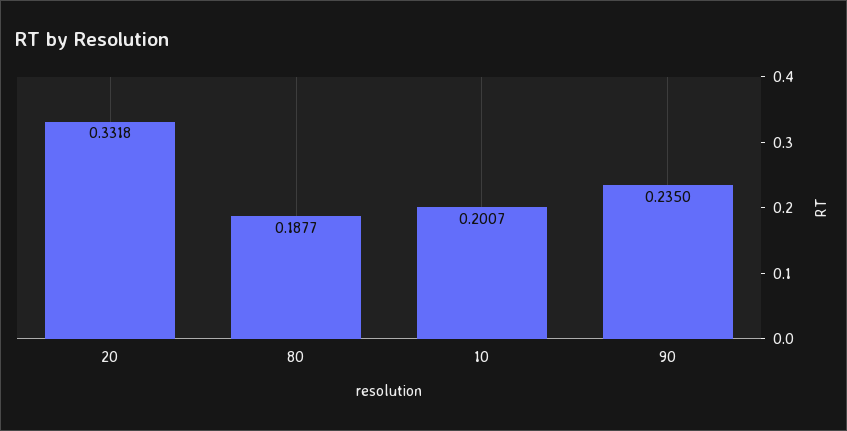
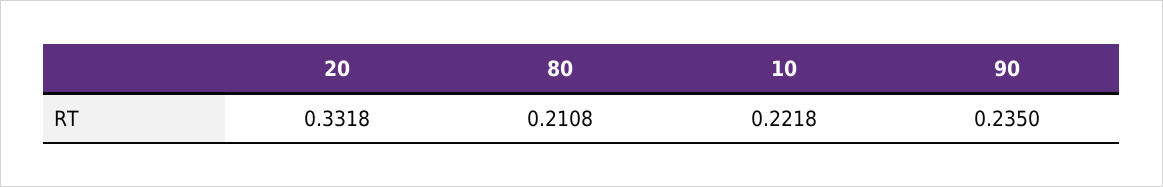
  {
    "20": 0.3318,
-   "80": 0.1877,
+   "80": 0.2108,
-   "10": 0.2007,
+   "10": 0.2218,
    "90": 0.235
  }

